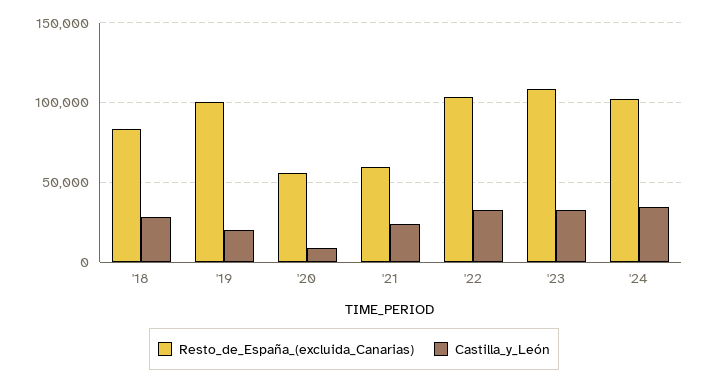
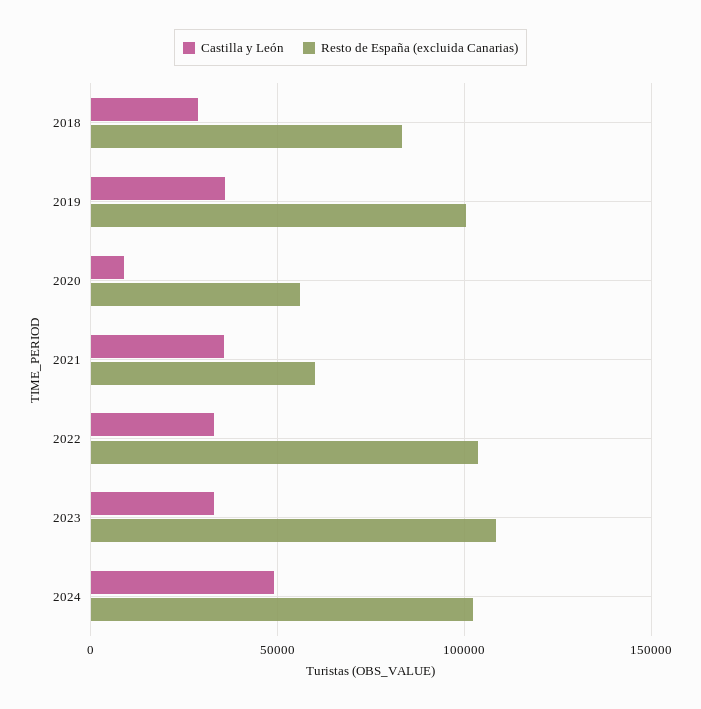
  {
    "Resto_de_España_(excluida_Canarias)": {
      "'18": 85000,
      "'19": 100000,
      "'20": 55000,
      "'21": 60000,
      "'22": 105000,
      "'23": 110000,
      "'24": 100000
    },
    "Castilla_y_León": {
      "'18": 30000,
-     "'19": 20000,
+     "'19": 35000,
      "'20": 10000,
-     "'21": 25000,
+     "'21": 35000,
      "'22": 35000,
      "'23": 35000,
-     "'24": 35000
+     "'24": 50000
    }
  }

